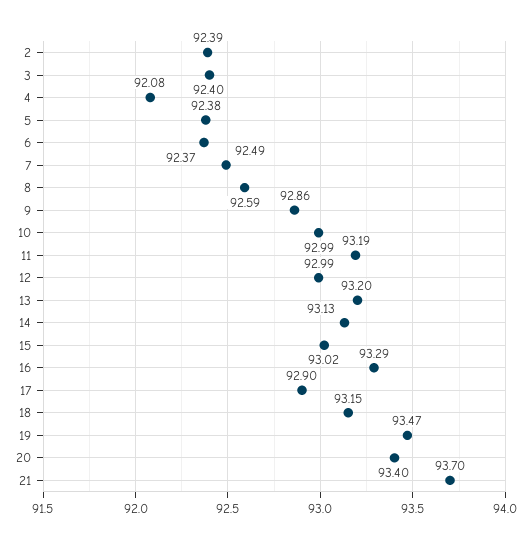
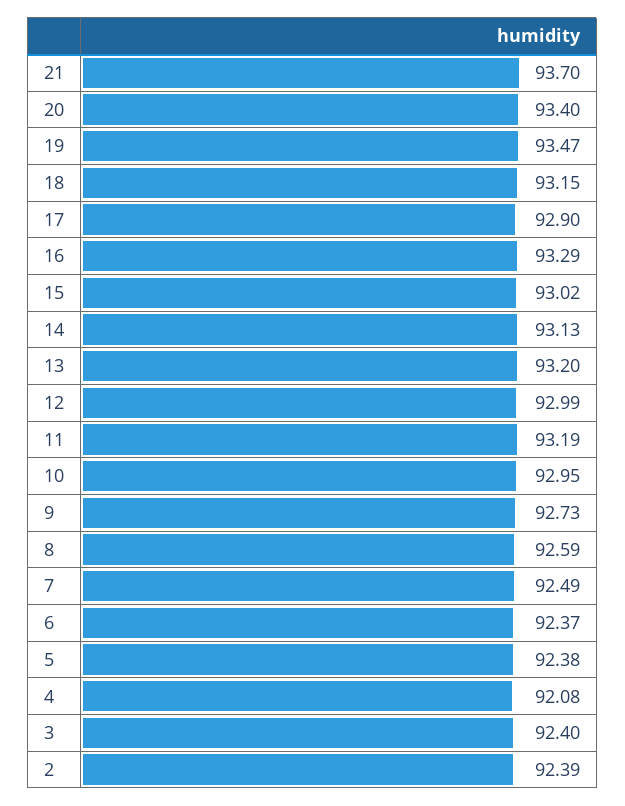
  {
    "2": 92.39,
    "3": 92.4,
    "4": 92.08,
    "5": 92.38,
    "6": 92.37,
    "7": 92.49,
    "8": 92.59,
-   "9": 92.86,
+   "9": 92.73,
-   "10": 92.99,
+   "10": 92.95,
    "11": 93.19,
    "12": 92.99,
    "13": 93.2,
    "14": 93.13,
    "15": 93.02,
    "16": 93.29,
    "17": 92.9,
    "18": 93.15,
    "19": 93.47,
    "20": 93.4,
    "21": 93.7
  }

